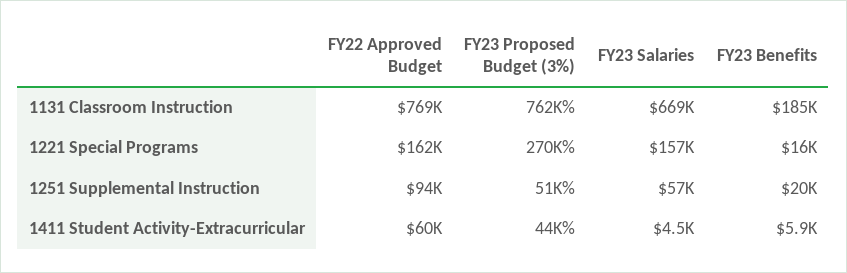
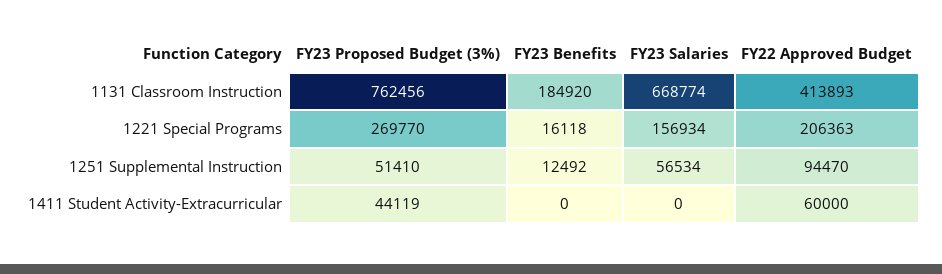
  {
    "FY22 Approved Budget": {
-     "1131 Classroom Instruction": 769000,
+     "1131 Classroom Instruction": 413893,
-     "1221 Special Programs": 162000,
+     "1221 Special Programs": 206363,
      "1251 Supplemental Instruction": 94470,
      "1411 Student Activity-Extracurricular": 60000
    },
    "FY23 Proposed Budget (3%)": {
      "1131 Classroom Instruction": 762456,
      "1221 Special Programs": 269770,
      "1251 Supplemental Instruction": 51410,
      "1411 Student Activity-Extracurricular": 44119
    },
    "FY23 Salaries": {
      "1131 Classroom Instruction": 668774,
      "1221 Special Programs": 156934,
      "1251 Supplemental Instruction": 56534,
-     "1411 Student Activity-Extracurricular": 4500
+     "1411 Student Activity-Extracurricular": 0
    },
    "FY23 Benefits": {
      "1131 Classroom Instruction": 184920,
      "1221 Special Programs": 16118,
-     "1251 Supplemental Instruction": 20000,
+     "1251 Supplemental Instruction": 12492,
-     "1411 Student Activity-Extracurricular": 5900
+     "1411 Student Activity-Extracurricular": 0
    }
  }

